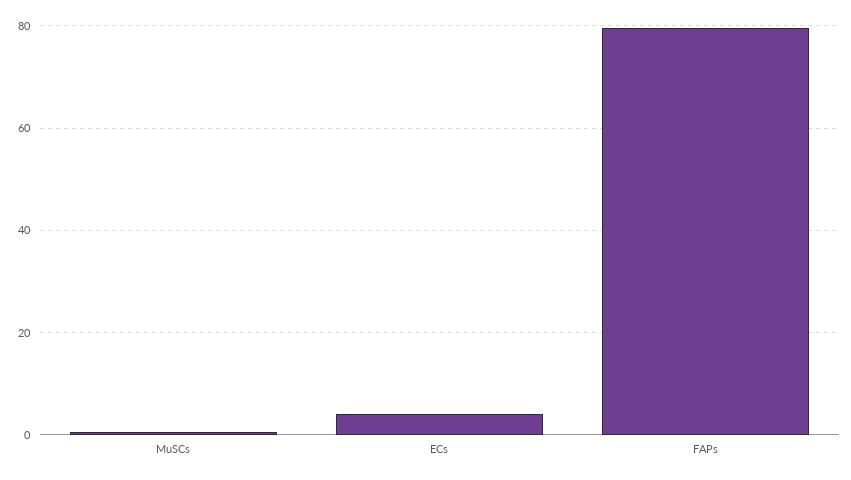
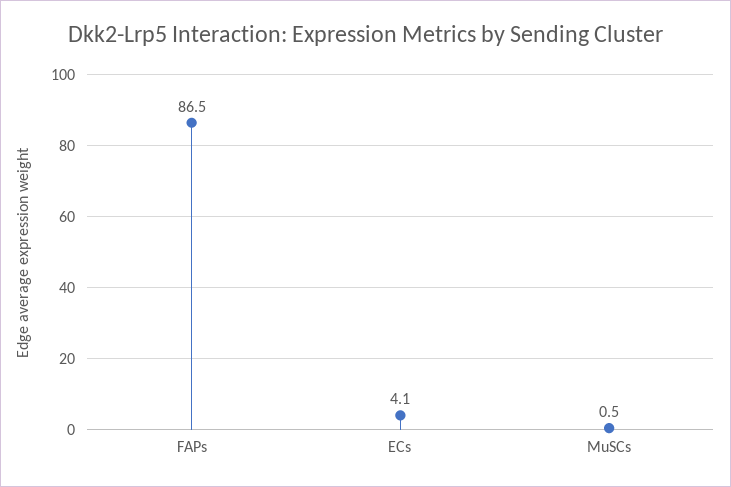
  {
    "MuSCs": 0.5,
    "ECs": 4.1,
-   "FAPs": 80
+   "FAPs": 86.5
  }

